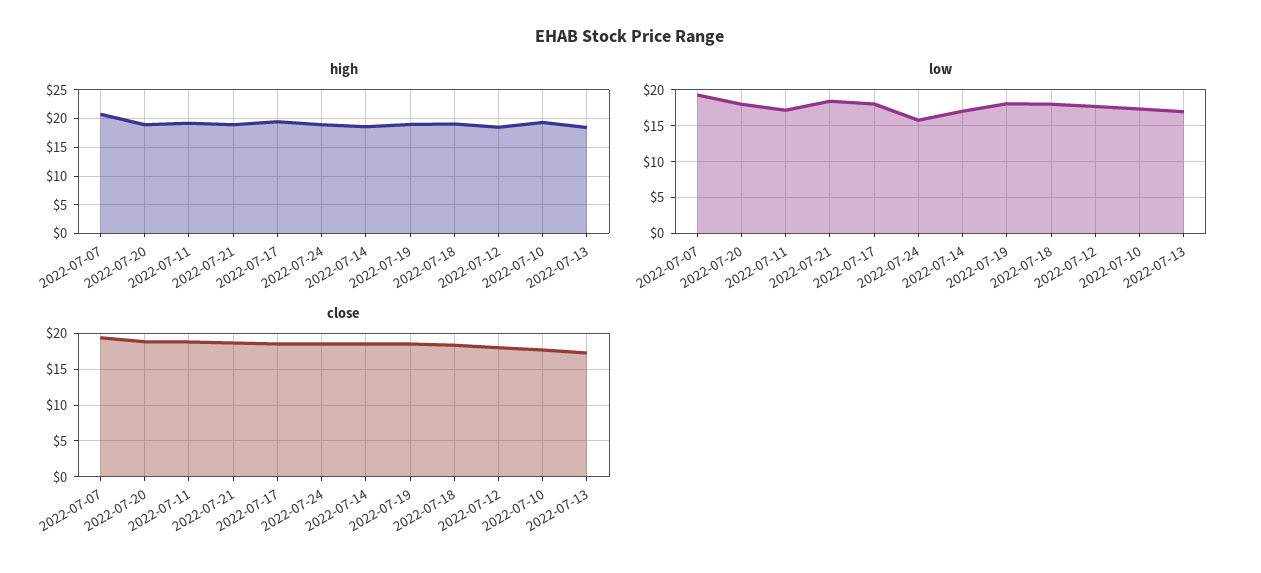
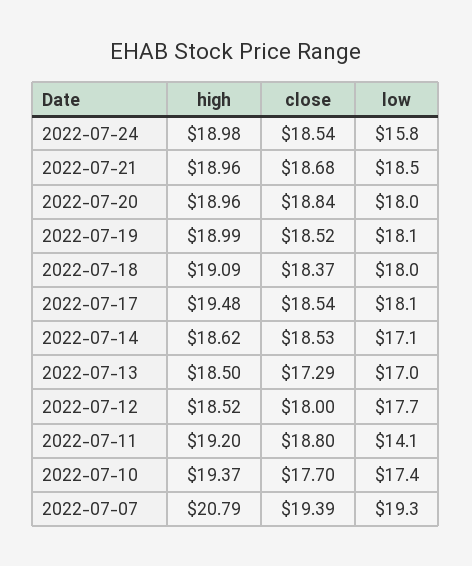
  {
    "high": {
      "2022-07-07": 20.79,
      "2022-07-20": 18.96,
      "2022-07-11": 19.2,
      "2022-07-21": 18.96,
      "2022-07-17": 19.48,
      "2022-07-24": 18.98,
      "2022-07-14": 18.62,
      "2022-07-19": 18.99,
      "2022-07-18": 19.09,
      "2022-07-12": 18.52,
      "2022-07-10": 19.37,
      "2022-07-13": 18.5
    },
    "low": {
      "2022-07-07": 19.3,
      "2022-07-20": 18,
-     "2022-07-11": 17,
+     "2022-07-11": 14.1,
      "2022-07-21": 18.5,
      "2022-07-17": 18.1,
      "2022-07-24": 15.8,
      "2022-07-14": 17.1,
      "2022-07-19": 18.1,
      "2022-07-18": 18,
      "2022-07-12": 17.7,
      "2022-07-10": 17.4,
      "2022-07-13": 17
    },
    "close": {
      "2022-07-07": 19.39,
      "2022-07-20": 18.84,
      "2022-07-11": 18.8,
      "2022-07-21": 18.68,
      "2022-07-17": 18.54,
      "2022-07-24": 18.54,
      "2022-07-14": 18.53,
      "2022-07-19": 18.52,
      "2022-07-18": 18.37,
      "2022-07-12": 18,
      "2022-07-10": 17.7,
      "2022-07-13": 17.29
    }
  }

